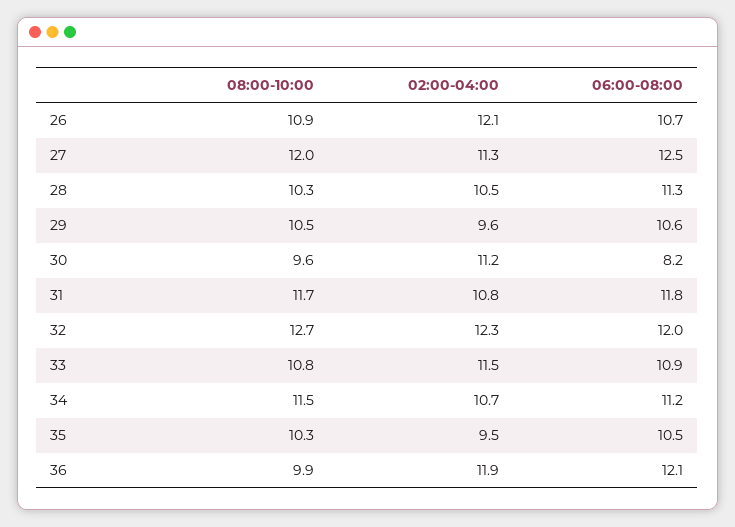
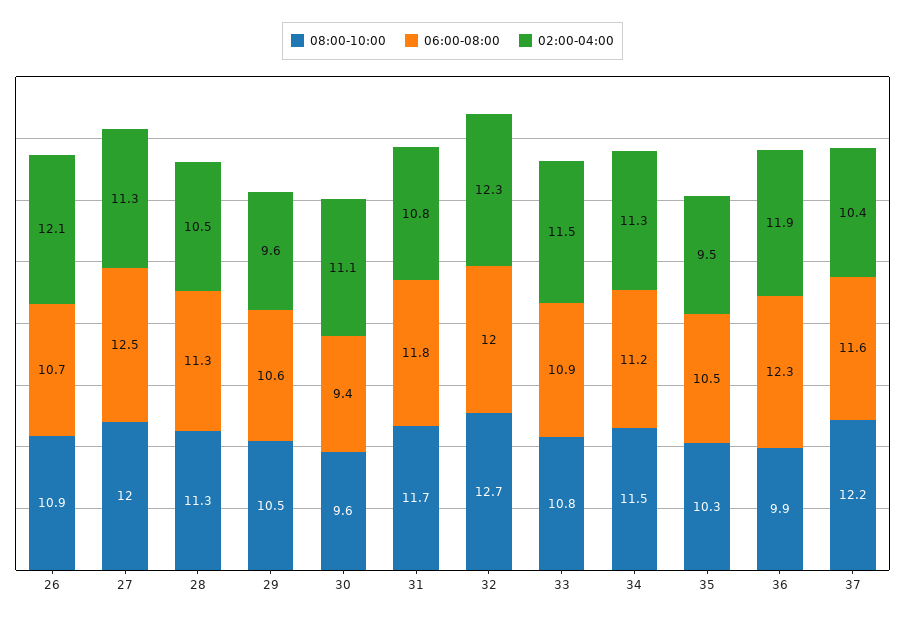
  {
    "08:00-10:00": {
      "26": 10.9,
      "27": 12,
-     "28": 10.3,
+     "28": 11.3,
      "29": 10.5,
      "30": 9.6,
      "31": 11.7,
      "32": 12.7,
      "33": 10.8,
      "34": 11.5,
      "35": 10.3,
-     "36": 9.9
+     "36": 9.9,
+     "37": 12.2
    },
    "02:00-04:00": {
      "26": 12.1,
      "27": 11.3,
      "28": 10.5,
      "29": 9.6,
-     "30": 11.2,
+     "30": 11.1,
      "31": 10.8,
      "32": 12.3,
      "33": 11.5,
-     "34": 10.7,
+     "34": 11.3,
      "35": 9.5,
-     "36": 11.9
+     "36": 11.9,
+     "37": 10.4
    },
    "06:00-08:00": {
      "26": 10.7,
      "27": 12.5,
      "28": 11.3,
      "29": 10.6,
-     "30": 8.2,
+     "30": 9.4,
      "31": 11.8,
      "32": 12,
      "33": 10.9,
      "34": 11.2,
      "35": 10.5,
-     "36": 12.1
+     "36": 12.3,
+     "37": 11.6
    }
  }

